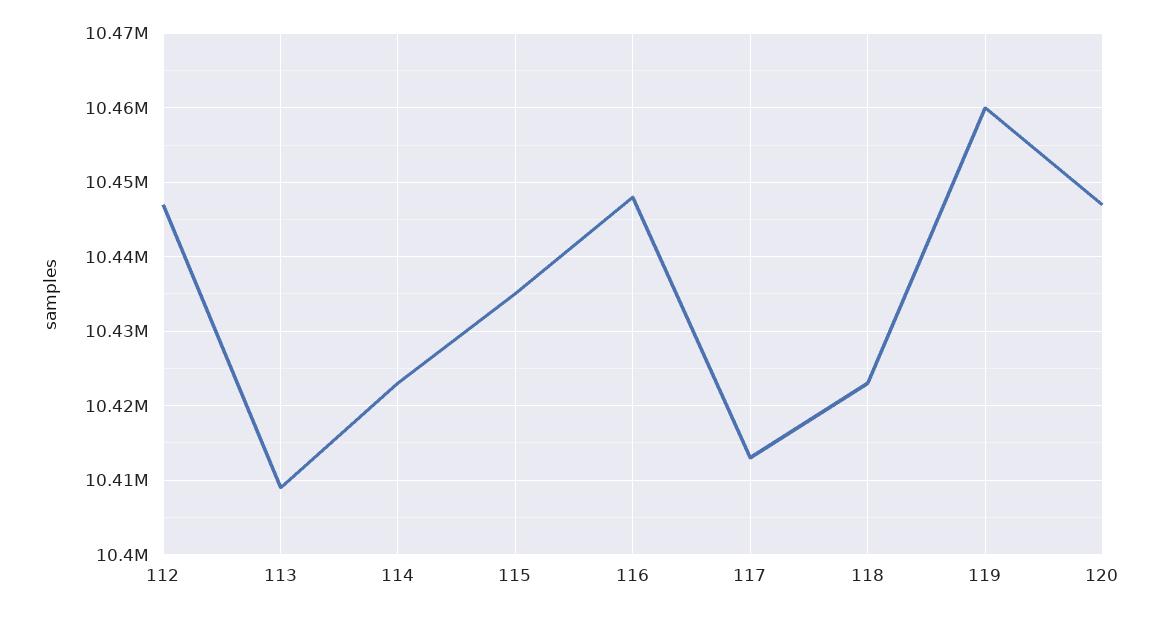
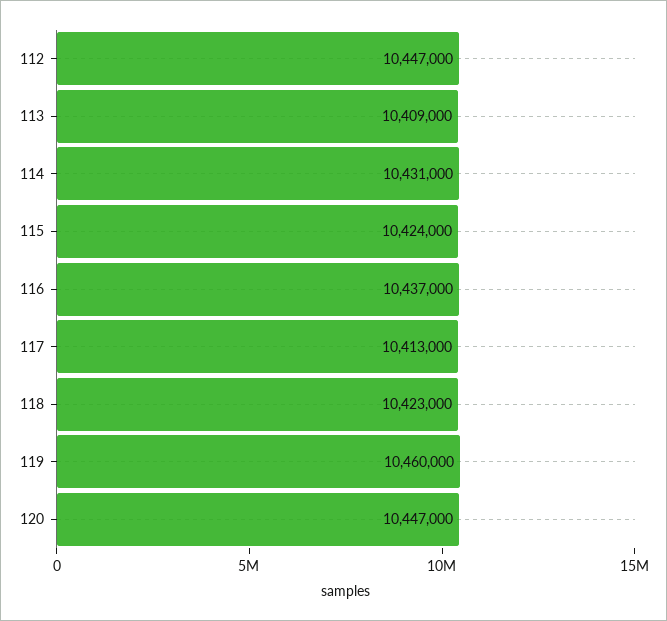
  {
    "112": 10447000,
    "113": 10409000,
-   "114": 10423000,
+   "114": 10431000,
-   "115": 10435000,
+   "115": 10424000,
-   "116": 10448000,
+   "116": 10437000,
    "117": 10413000,
    "118": 10423000,
    "119": 10460000,
    "120": 10447000
  }

